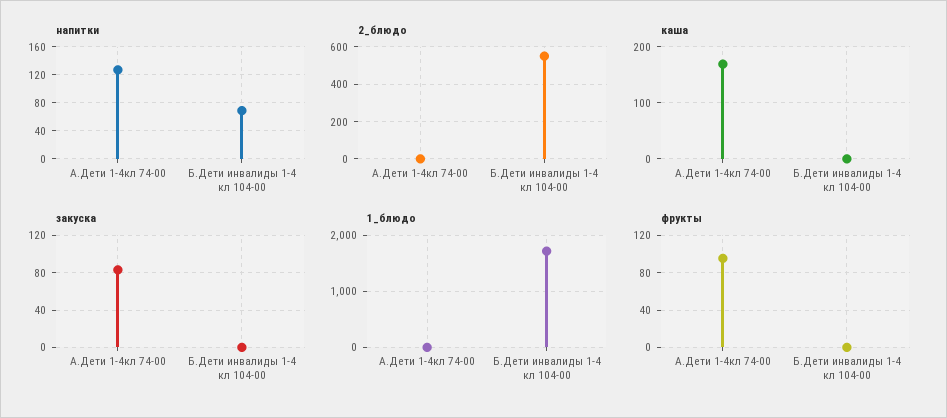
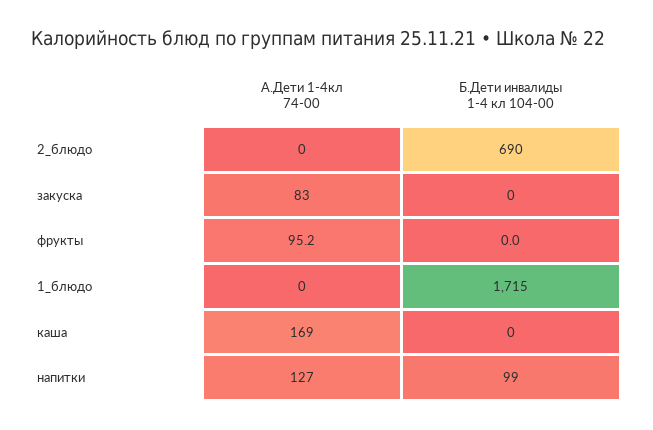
  {
    "напитки": {
      "А.Дети 1-4кл 74-00": 127,
-     "Б.Дети инвалиды 1-4 кл 104-00": 70
+     "Б.Дети инвалиды 1-4 кл 104-00": 99
    },
    "2_блюдо": {
      "А.Дети 1-4кл 74-00": 0,
-     "Б.Дети инвалиды 1-4 кл 104-00": 550
+     "Б.Дети инвалиды 1-4 кл 104-00": 690
    },
    "каша": {
      "А.Дети 1-4кл 74-00": 169,
      "Б.Дети инвалиды 1-4 кл 104-00": 0
    },
    "закуска": {
      "А.Дети 1-4кл 74-00": 83,
      "Б.Дети инвалиды 1-4 кл 104-00": 0
    },
    "1_блюдо": {
      "А.Дети 1-4кл 74-00": 0,
      "Б.Дети инвалиды 1-4 кл 104-00": 1715
    },
    "фрукты": {
      "А.Дети 1-4кл 74-00": 95.2,
      "Б.Дети инвалиды 1-4 кл 104-00": 0
    }
  }

